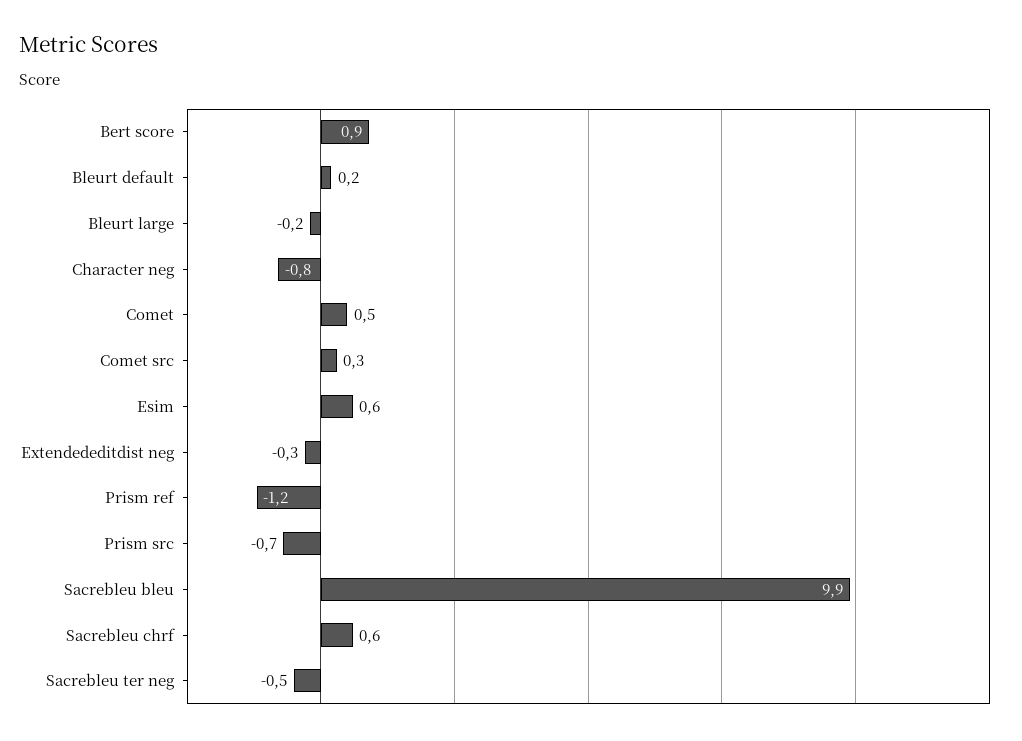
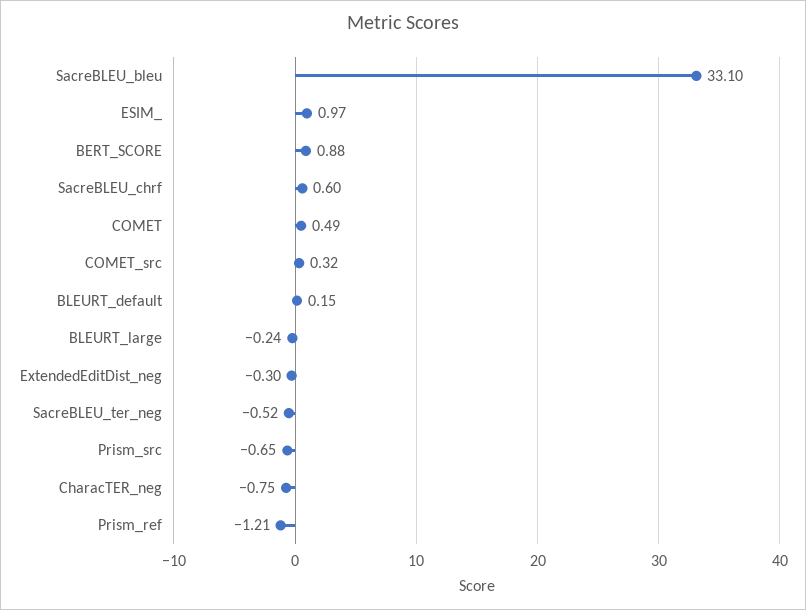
  {
    "Bert score": 0.88,
    "Bleurt default": 0.15,
    "Bleurt large": -0.24,
    "Character neg": -0.75,
    "Comet": 0.49,
    "Comet src": 0.32,
-   "Esim": 0.6,
+   "Esim": 0.97,
    "Extendededitdist neg": -0.3,
    "Prism ref": -1.21,
    "Prism src": -0.65,
-   "Sacrebleu bleu": 9.9,
+   "Sacrebleu bleu": 33.1,
    "Sacrebleu chrf": 0.6,
    "Sacrebleu ter neg": -0.52
  }

